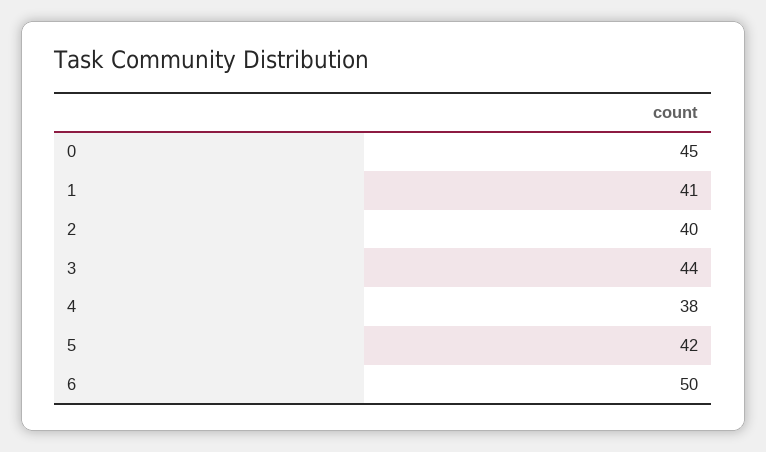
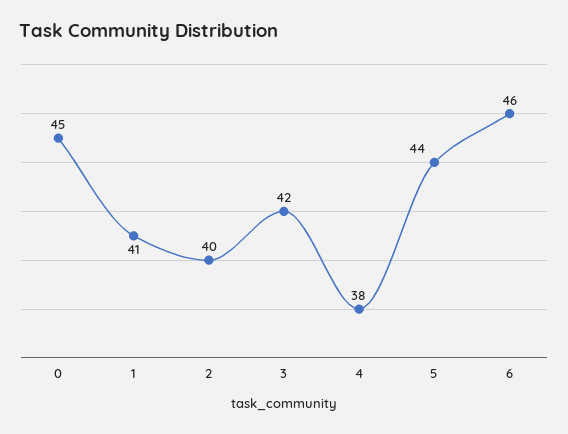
  {
    "0": 45,
    "1": 41,
    "2": 40,
-   "3": 44,
+   "3": 42,
    "4": 38,
-   "5": 42,
+   "5": 44,
-   "6": 50
+   "6": 46
  }

